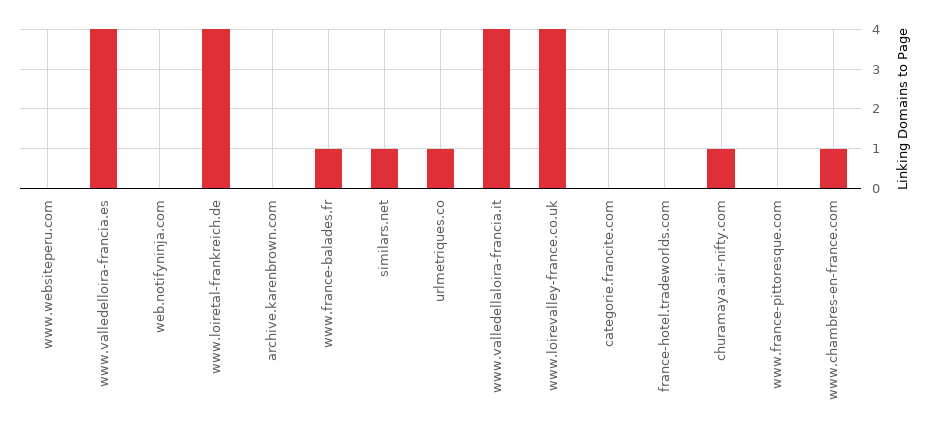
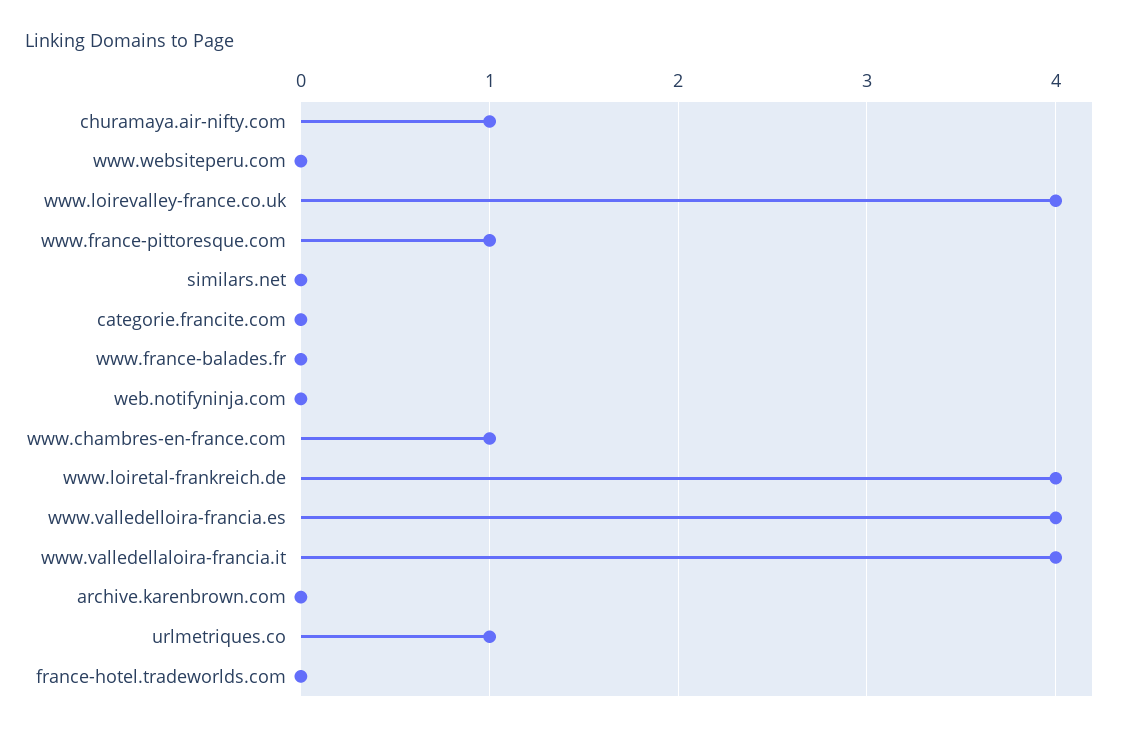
  {
    "www.websiteperu.com": 0,
    "www.valledelloira-francia.es": 4,
    "web.notifyninja.com": 0,
    "www.loiretal-frankreich.de": 4,
    "archive.karenbrown.com": 0,
-   "www.france-balades.fr": 1,
+   "www.france-balades.fr": 0,
-   "similars.net": 1,
+   "similars.net": 0,
    "urlmetriques.co": 1,
    "www.valledellaloira-francia.it": 4,
    "www.loirevalley-france.co.uk": 4,
    "categorie.francite.com": 0,
    "france-hotel.tradeworlds.com": 0,
    "churamaya.air-nifty.com": 1,
-   "www.france-pittoresque.com": 0,
+   "www.france-pittoresque.com": 1,
    "www.chambres-en-france.com": 1
  }

